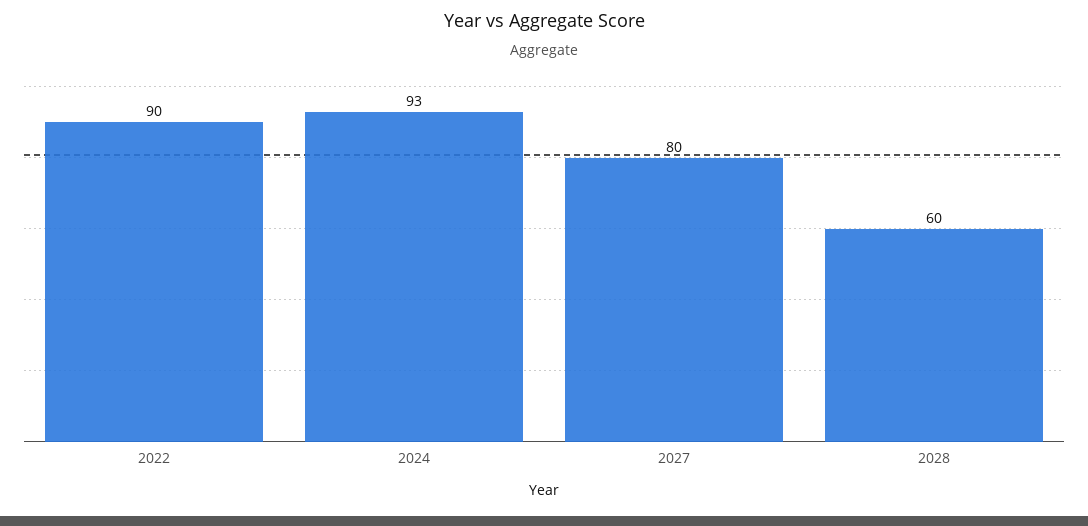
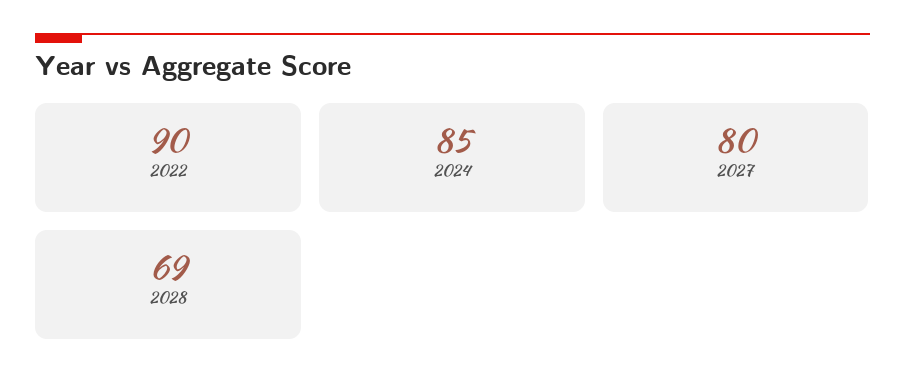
  {
    "2022": 90,
-   "2024": 93,
+   "2024": 85,
    "2027": 80,
-   "2028": 60
+   "2028": 69
  }

